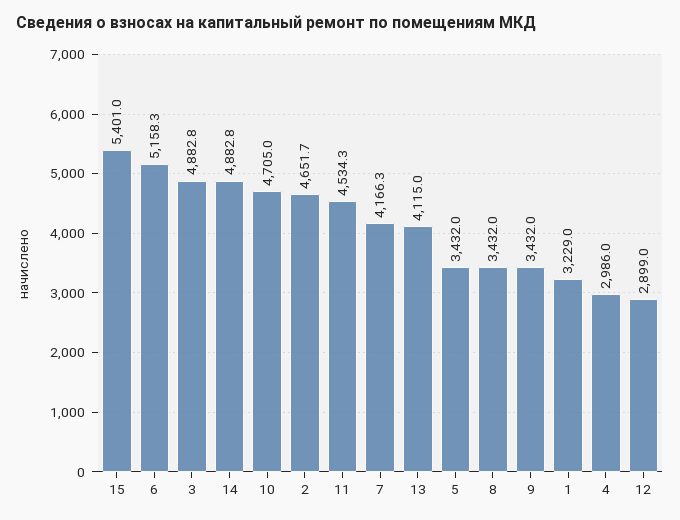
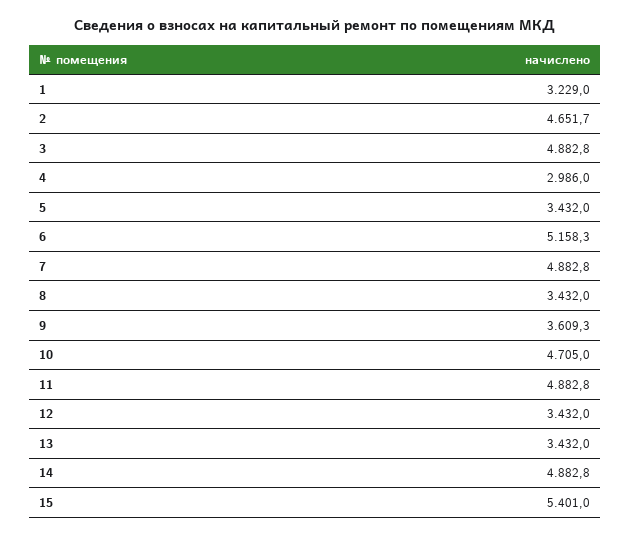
  {
    "15": 5401,
    "6": 5158.3,
    "3": 4882.8,
    "14": 4882.8,
    "10": 4705,
    "2": 4651.7,
-   "11": 4534.3,
+   "11": 4882.8,
-   "7": 4166.3,
+   "7": 4882.8,
-   "13": 4115,
+   "13": 3432,
    "5": 3432,
    "8": 3432,
-   "9": 3432,
+   "9": 3609.3,
    "1": 3229,
    "4": 2986,
-   "12": 2899
+   "12": 3432
  }

